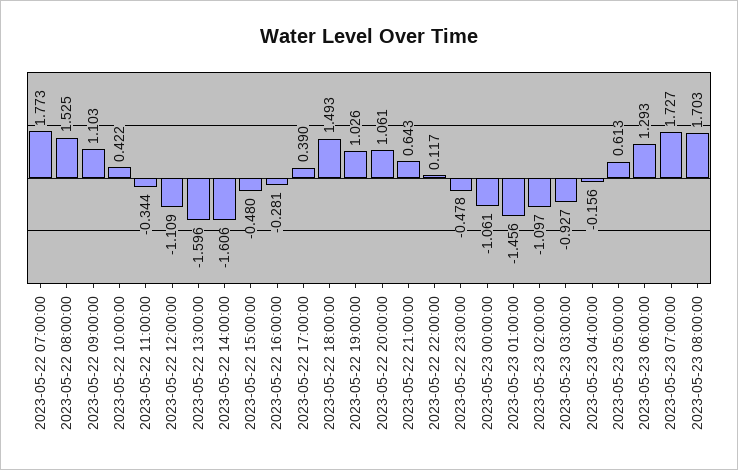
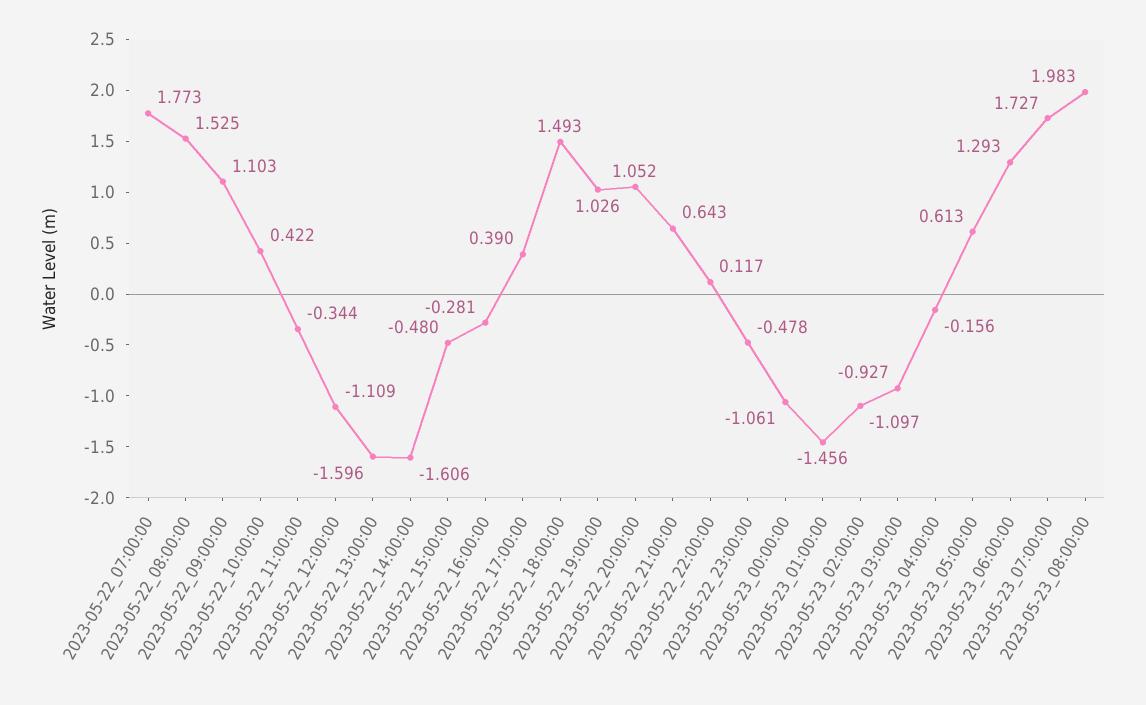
  {
    "2023-05-22 07:00:00": 1.773,
    "2023-05-22 08:00:00": 1.525,
    "2023-05-22 09:00:00": 1.103,
    "2023-05-22 10:00:00": 0.422,
    "2023-05-22 11:00:00": -0.344,
    "2023-05-22 12:00:00": -1.109,
    "2023-05-22 13:00:00": -1.596,
    "2023-05-22 14:00:00": -1.606,
    "2023-05-22 15:00:00": -0.48,
    "2023-05-22 16:00:00": -0.281,
    "2023-05-22 17:00:00": 0.39,
    "2023-05-22 18:00:00": 1.493,
    "2023-05-22 19:00:00": 1.026,
-   "2023-05-22 20:00:00": 1.061,
+   "2023-05-22 20:00:00": 1.052,
    "2023-05-22 21:00:00": 0.643,
    "2023-05-22 22:00:00": 0.117,
    "2023-05-22 23:00:00": -0.478,
    "2023-05-23 00:00:00": -1.061,
    "2023-05-23 01:00:00": -1.456,
    "2023-05-23 02:00:00": -1.097,
    "2023-05-23 03:00:00": -0.927,
    "2023-05-23 04:00:00": -0.156,
    "2023-05-23 05:00:00": 0.613,
    "2023-05-23 06:00:00": 1.293,
    "2023-05-23 07:00:00": 1.727,
-   "2023-05-23 08:00:00": 1.703
+   "2023-05-23 08:00:00": 1.983
  }

